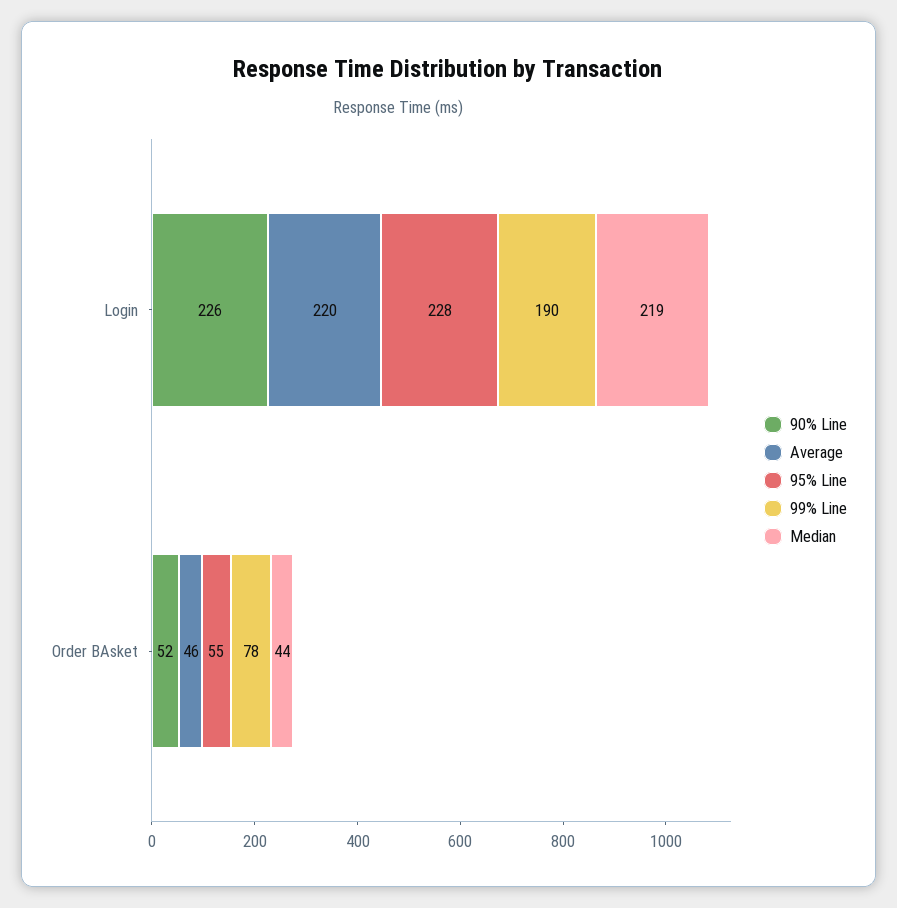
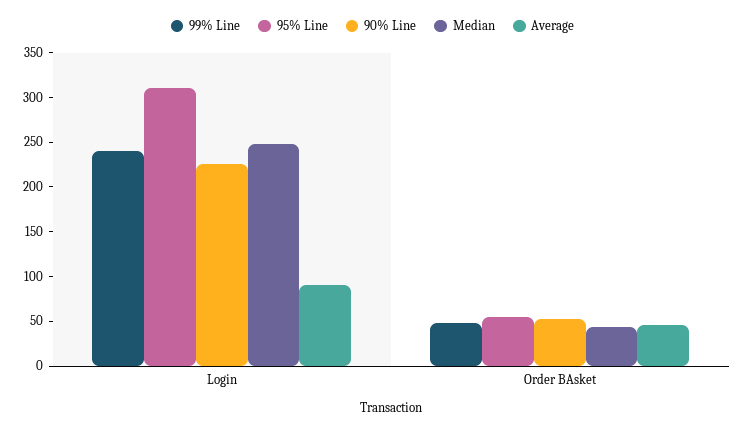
  {
    "90% Line": {
      "Login": 226,
      "Order BAsket": 52
    },
    "Average": {
-     "Login": 220,
+     "Login": 90,
      "Order BAsket": 46
    },
    "95% Line": {
-     "Login": 228,
+     "Login": 310,
      "Order BAsket": 55
    },
    "99% Line": {
-     "Login": 190,
+     "Login": 240,
-     "Order BAsket": 78
+     "Order BAsket": 50
    },
    "Median": {
-     "Login": 219,
+     "Login": 250,
      "Order BAsket": 44
    }
  }

